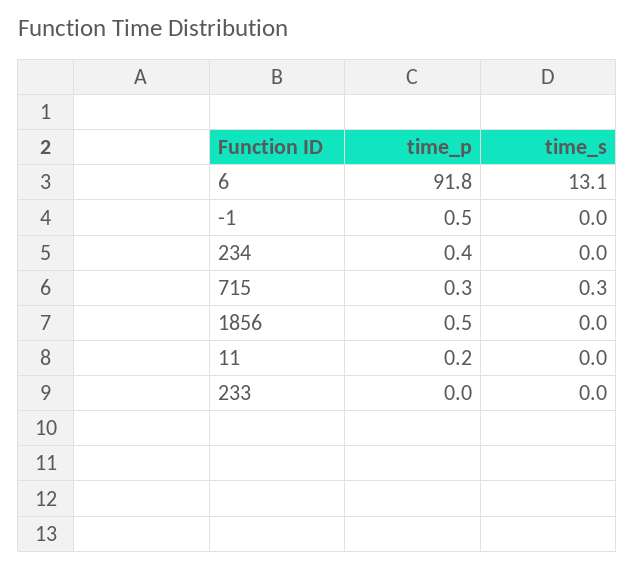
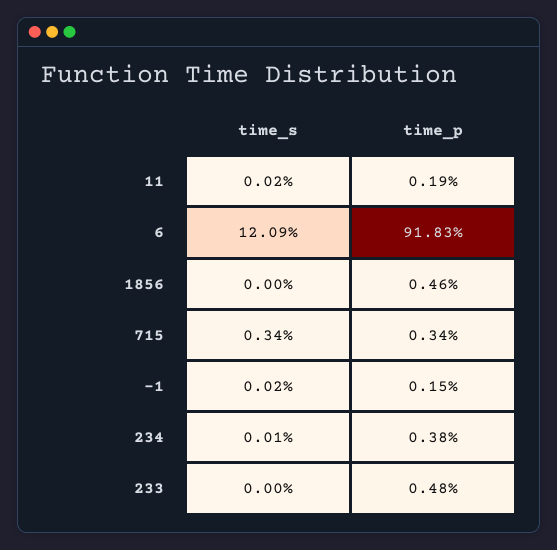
  {
    "time_p": {
      "6": 91.83,
-     "-1": 0.5,
+     "-1": 0.15,
      "234": 0.38,
      "715": 0.34,
      "1856": 0.46,
      "11": 0.19,
-     "233": 0
+     "233": 0.48
    },
    "time_s": {
-     "6": 13.1,
+     "6": 12.09,
      "-1": 0.02,
      "234": 0.01,
      "715": 0.34,
      "1856": 0,
      "11": 0.02,
      "233": 0
    }
  }

